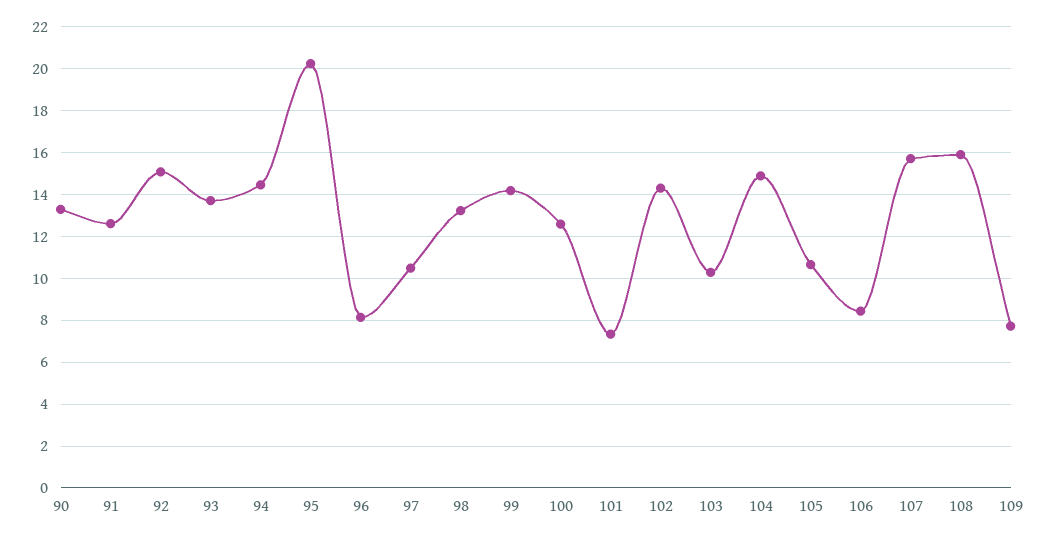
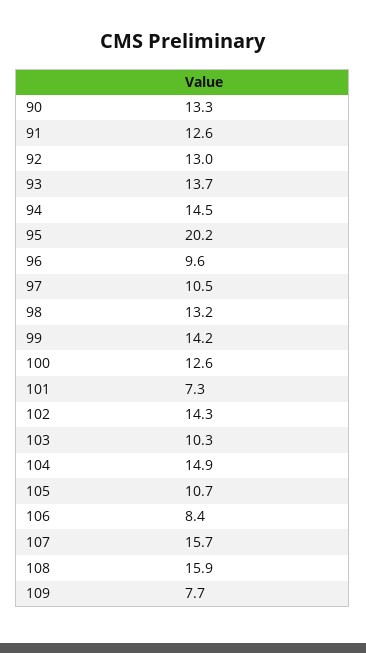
  {
    "90": 13.3,
    "91": 12.6,
-   "92": 15,
+   "92": 13,
    "93": 13.7,
    "94": 14.5,
    "95": 20.2,
-   "96": 8,
+   "96": 9.6,
    "97": 10.5,
    "98": 13.2,
    "99": 14.2,
    "100": 12.6,
    "101": 7.3,
    "102": 14.3,
    "103": 10.3,
    "104": 14.9,
    "105": 10.7,
    "106": 8.4,
    "107": 15.7,
    "108": 15.9,
    "109": 7.7
  }

